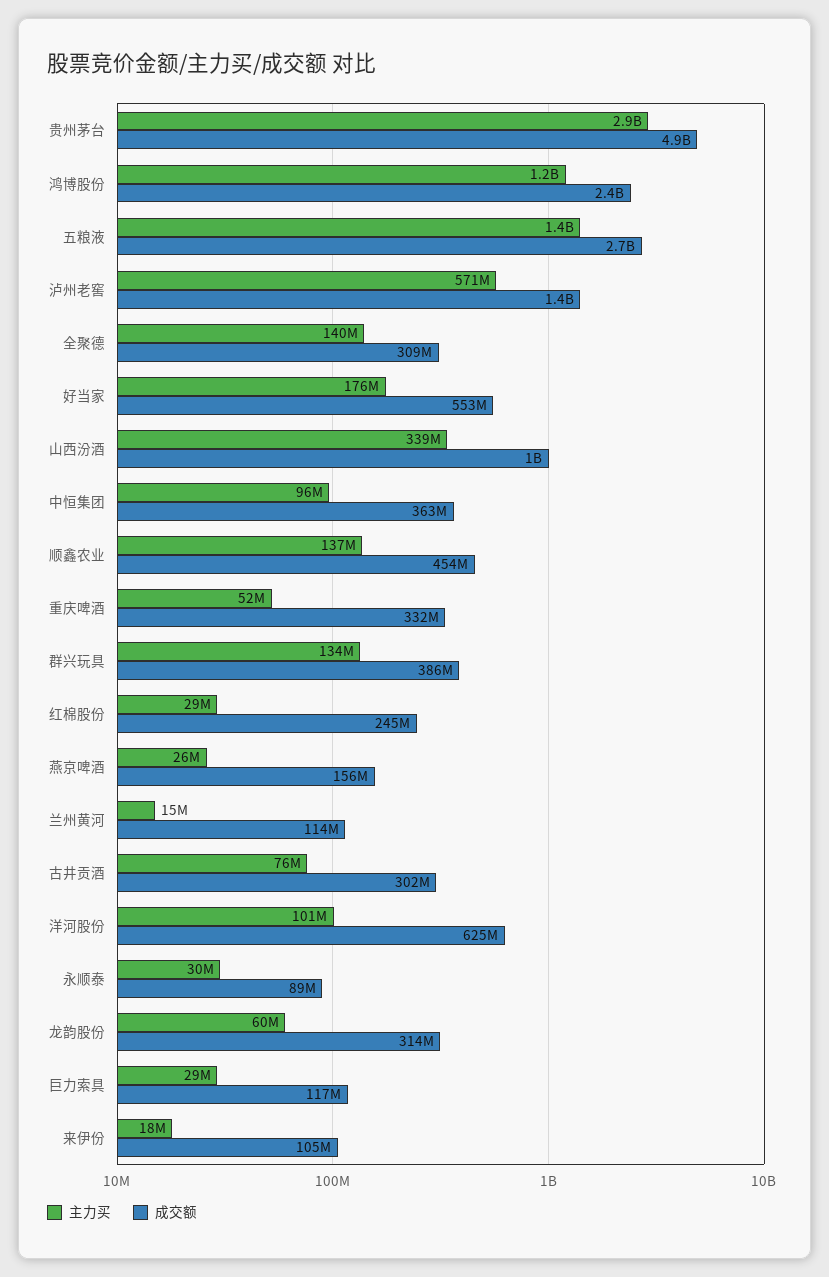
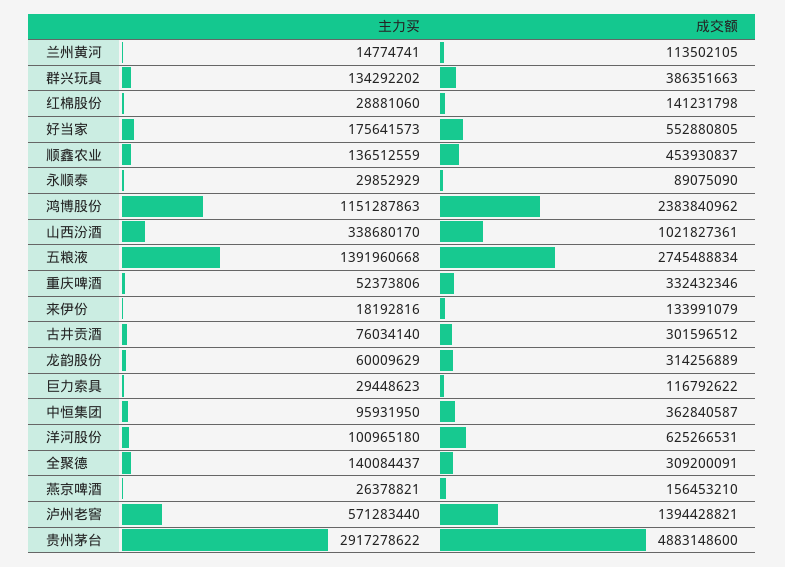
  {
    "主力买": {
      "贵州茅台": 2917278622,
      "鸿博股份": 1151287863,
      "五粮液": 1391960668,
      "泸州老窖": 571283440,
      "全聚德": 140084437,
      "好当家": 175641573,
      "山西汾酒": 338680170,
      "中恒集团": 95931950,
      "顺鑫农业": 136512559,
      "重庆啤酒": 52373806,
      "群兴玩具": 134292202,
      "红棉股份": 28881060,
      "燕京啤酒": 26378821,
      "兰州黄河": 14774741,
      "古井贡酒": 76034140,
      "洋河股份": 100965180,
      "永顺泰": 29852929,
      "龙韵股份": 60009629,
      "巨力索具": 29448623,
      "来伊份": 18192816
    },
    "成交额": {
      "贵州茅台": 4883148600,
      "鸿博股份": 2383840962,
      "五粮液": 2745488834,
      "泸州老窖": 1394428821,
      "全聚德": 309200091,
      "好当家": 552880805,
      "山西汾酒": 1021827361,
      "中恒集团": 362840587,
      "顺鑫农业": 453930837,
      "重庆啤酒": 332432346,
      "群兴玩具": 386351663,
-     "红棉股份": 245000000,
+     "红棉股份": 141231798,
      "燕京啤酒": 156453210,
      "兰州黄河": 113502105,
      "古井贡酒": 301596512,
      "洋河股份": 625266531,
      "永顺泰": 89075090,
      "龙韵股份": 314256889,
      "巨力索具": 116792622,
-     "来伊份": 105000000
+     "来伊份": 133991079
    }
  }

